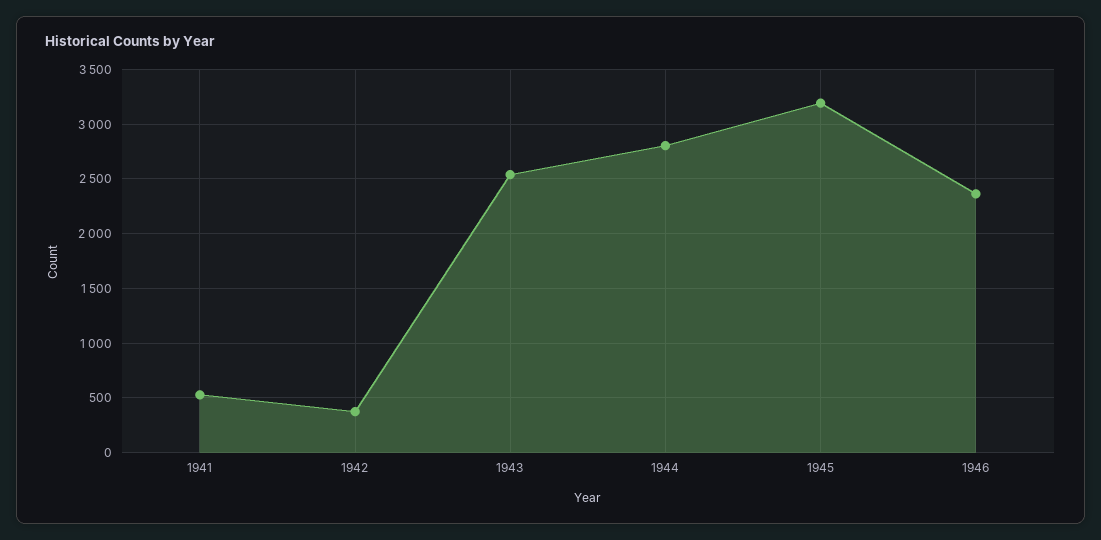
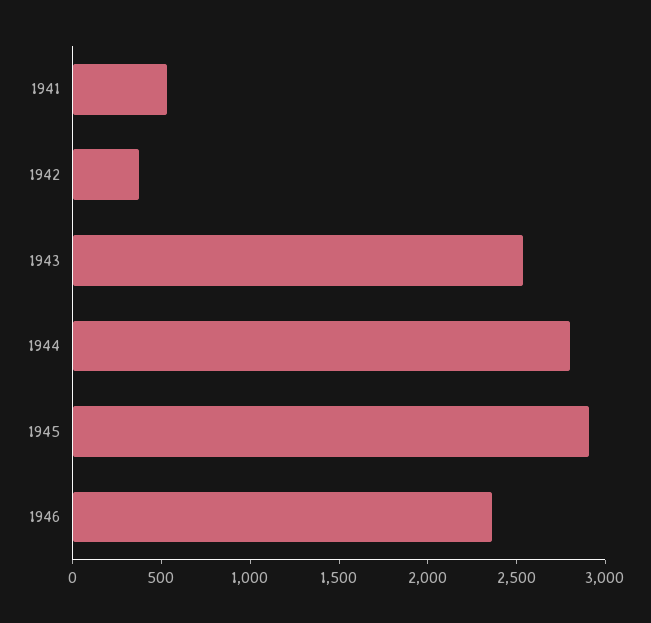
  {
    "1941": 500,
    "1942": 400,
    "1943": 2500,
    "1944": 2800,
-   "1945": 3200,
+   "1945": 2900,
    "1946": 2400
  }

